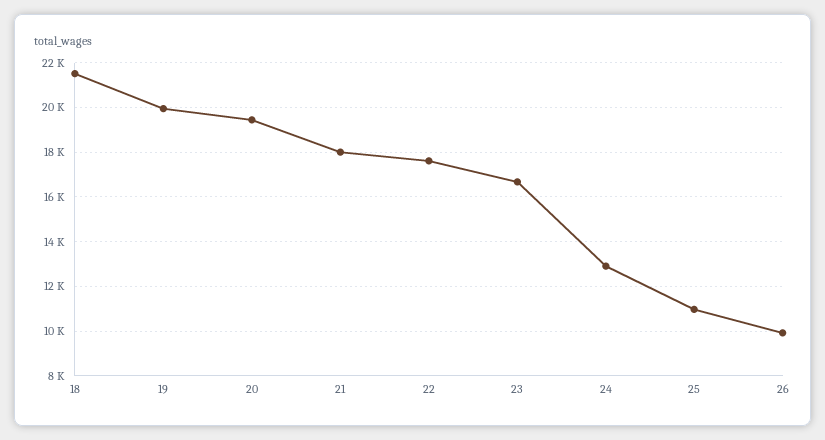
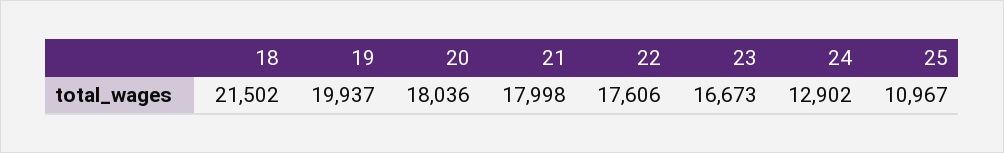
  {
    "18": 21502,
    "19": 19937,
-   "20": 19500,
+   "20": 18036,
    "21": 17998,
    "22": 17606,
    "23": 16673,
    "24": 12902,
-   "25": 10967,
+   "25": 10967
-   "26": 10000
  }

